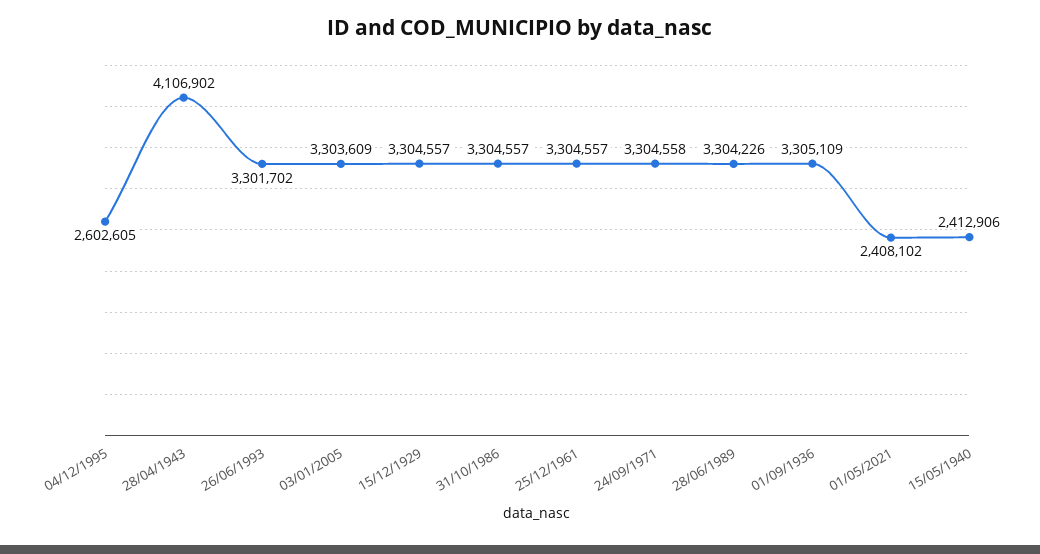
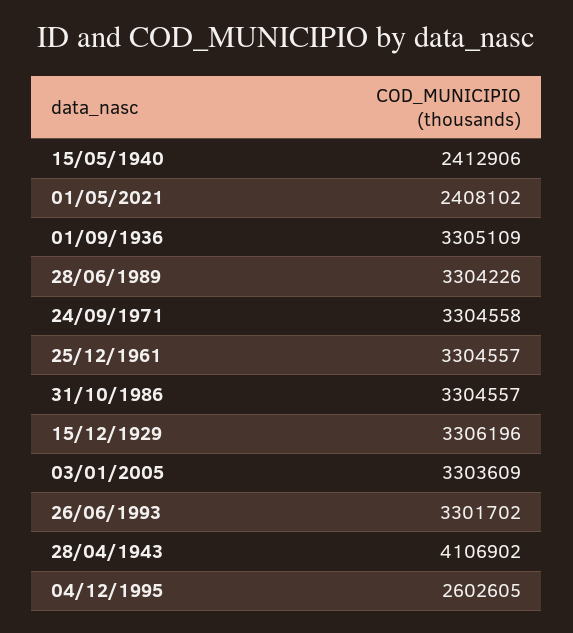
  {
    "04/12/1995": 2602605,
    "28/04/1943": 4106902,
    "26/06/1993": 3301702,
    "03/01/2005": 3303609,
-   "15/12/1929": 3304557,
+   "15/12/1929": 3306196,
    "31/10/1986": 3304557,
    "25/12/1961": 3304557,
    "24/09/1971": 3304558,
    "28/06/1989": 3304226,
    "01/09/1936": 3305109,
    "01/05/2021": 2408102,
    "15/05/1940": 2412906
  }

